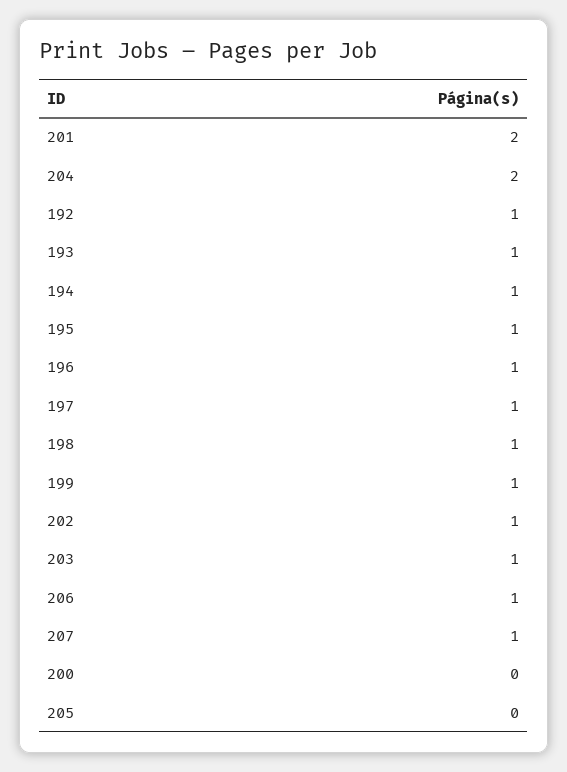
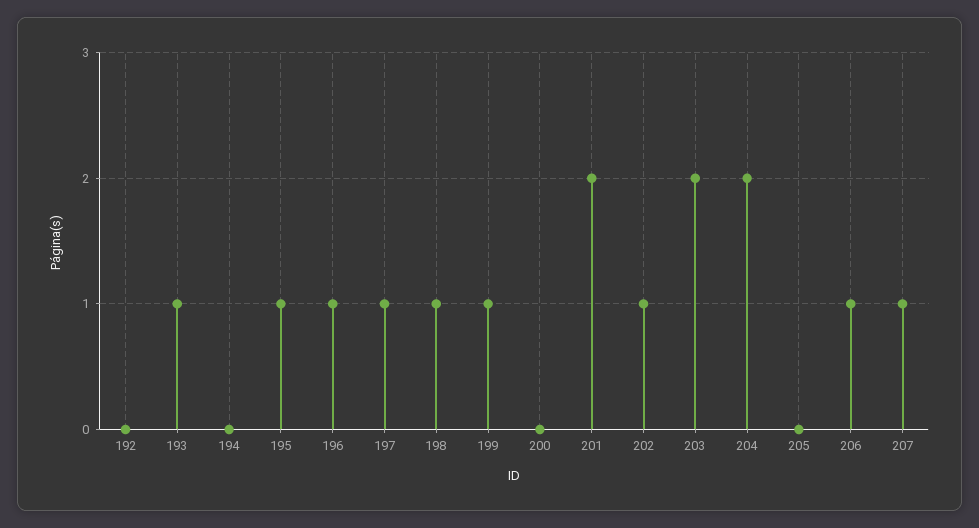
  {
    "201": 2,
    "204": 2,
-   "192": 1,
+   "192": 0,
    "193": 1,
-   "194": 1,
+   "194": 0,
    "195": 1,
    "196": 1,
    "197": 1,
    "198": 1,
    "199": 1,
    "202": 1,
-   "203": 1,
+   "203": 2,
    "206": 1,
    "207": 1,
    "200": 0,
    "205": 0
  }

